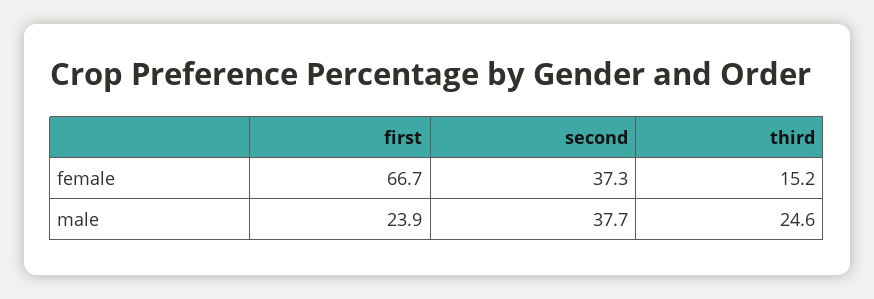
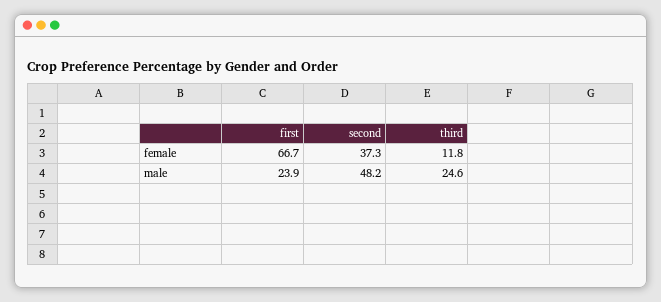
  {
    "first": {
      "female": 66.7,
      "male": 23.9
    },
    "second": {
      "female": 37.3,
-     "male": 37.7
+     "male": 48.2
    },
    "third": {
-     "female": 15.2,
+     "female": 11.8,
      "male": 24.6
    }
  }

